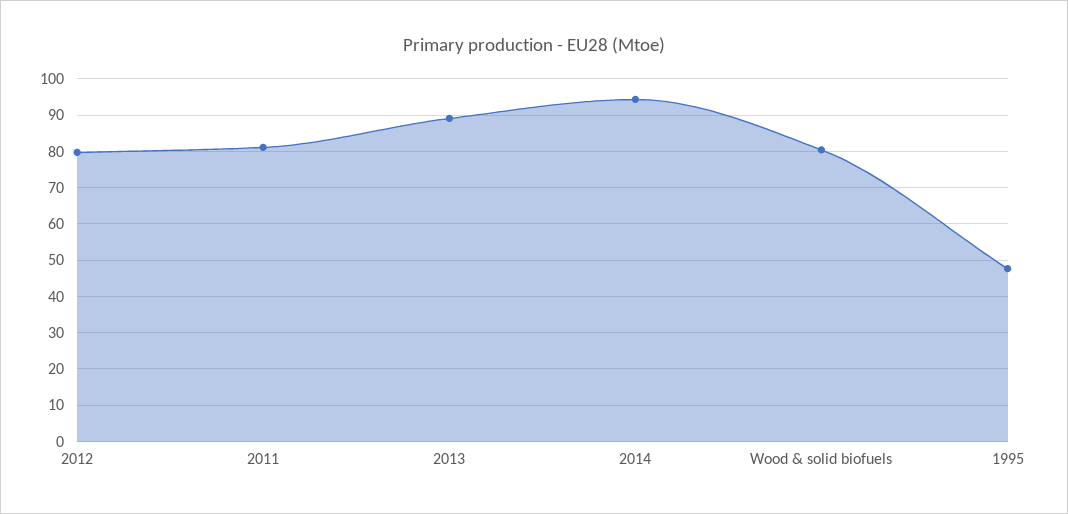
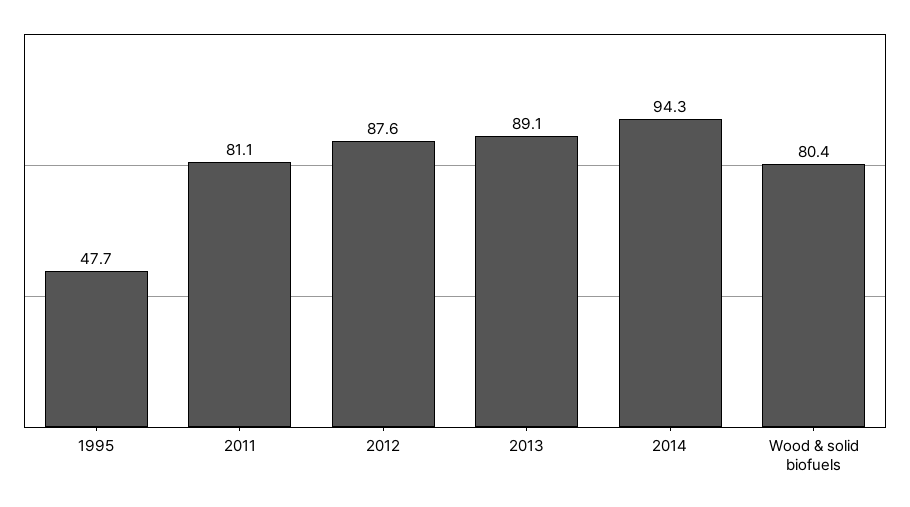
  {
-   "2012": 80,
+   "2012": 87.6,
    "2011": 81.1,
    "2013": 89.1,
    "2014": 94.3,
    "Wood & solid biofuels": 80.4,
    "1995": 47.7
  }

